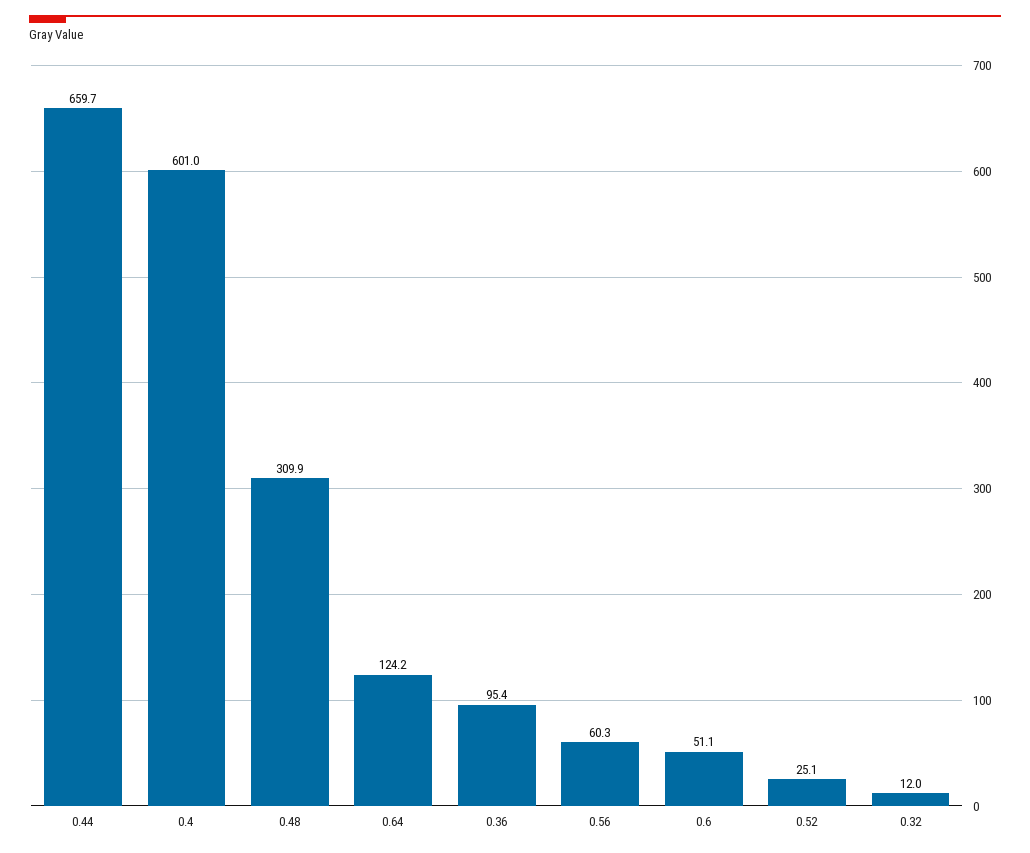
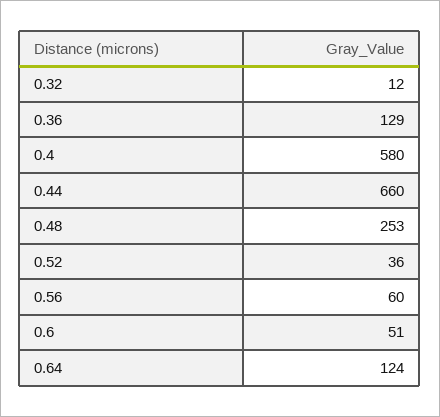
  {
    "0.44": 659.7,
-   "0.4": 601,
+   "0.4": 580,
-   "0.48": 309.9,
+   "0.48": 253,
    "0.64": 124.2,
-   "0.36": 95.4,
+   "0.36": 129,
    "0.56": 60.3,
    "0.6": 51.1,
-   "0.52": 25.1,
+   "0.52": 36,
    "0.32": 12
  }

